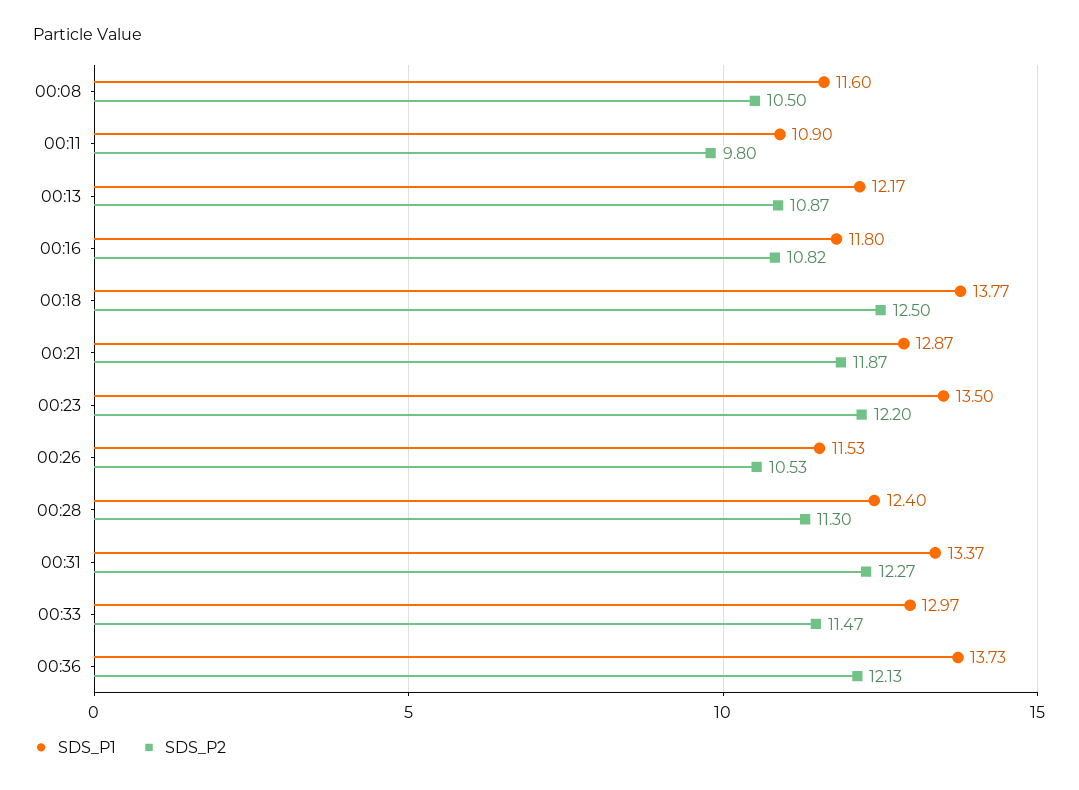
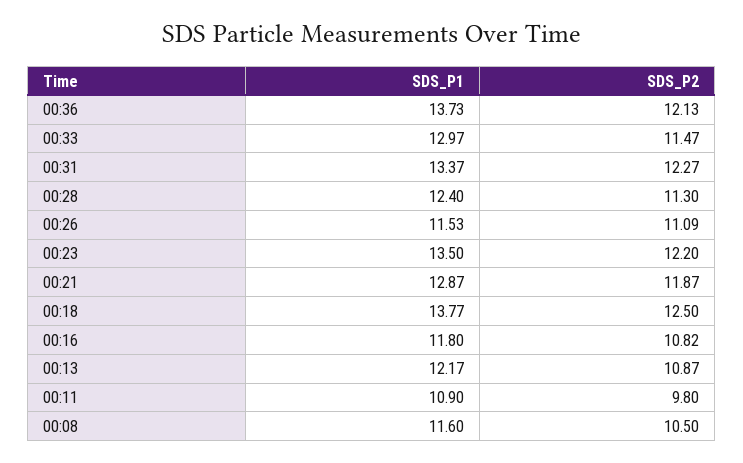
  {
    "SDS_P1": {
      "00:08": 11.6,
      "00:11": 10.9,
      "00:13": 12.17,
      "00:16": 11.8,
      "00:18": 13.77,
      "00:21": 12.87,
      "00:23": 13.5,
      "00:26": 11.53,
      "00:28": 12.4,
      "00:31": 13.37,
      "00:33": 12.97,
      "00:36": 13.73
    },
    "SDS_P2": {
      "00:08": 10.5,
      "00:11": 9.8,
      "00:13": 10.87,
      "00:16": 10.82,
      "00:18": 12.5,
      "00:21": 11.87,
      "00:23": 12.2,
-     "00:26": 10.53,
+     "00:26": 11.09,
      "00:28": 11.3,
      "00:31": 12.27,
      "00:33": 11.47,
      "00:36": 12.13
    }
  }

